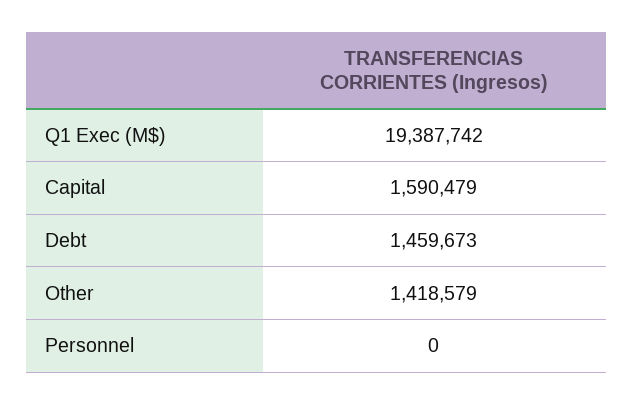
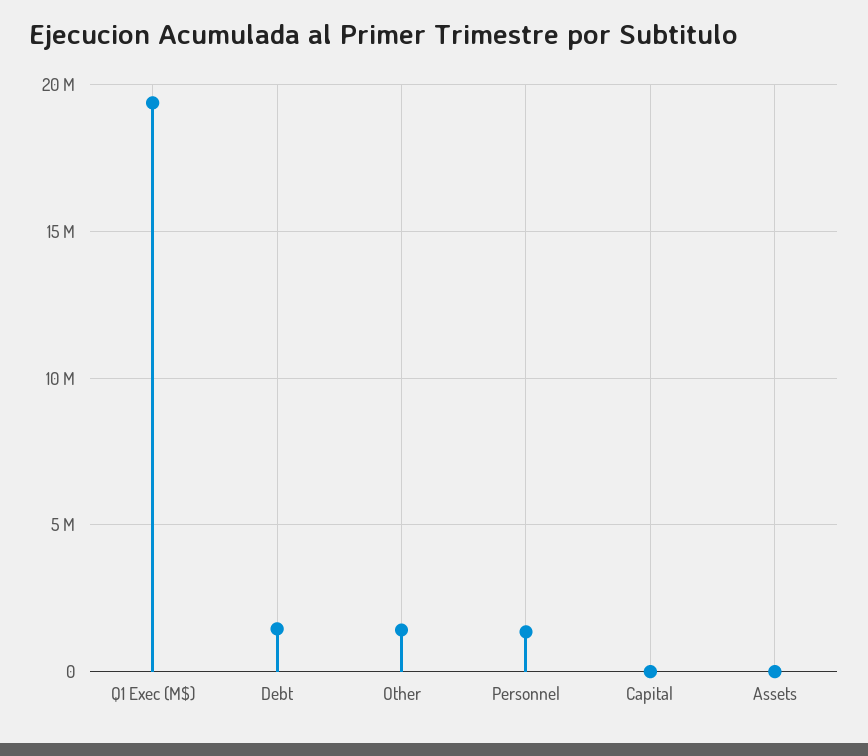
  {
    "Q1 Exec (M$)": 19387742,
-   "Capital": 1590479,
+   "Capital": 0,
    "Debt": 1459673,
    "Other": 1418579,
-   "Personnel": 0
+   "Personnel": 1500000,
+   "Assets": 0
  }

